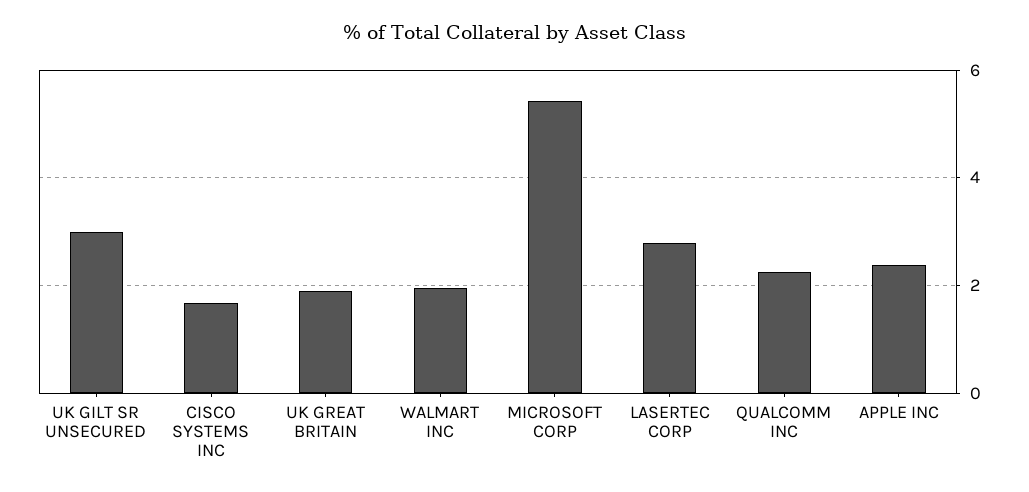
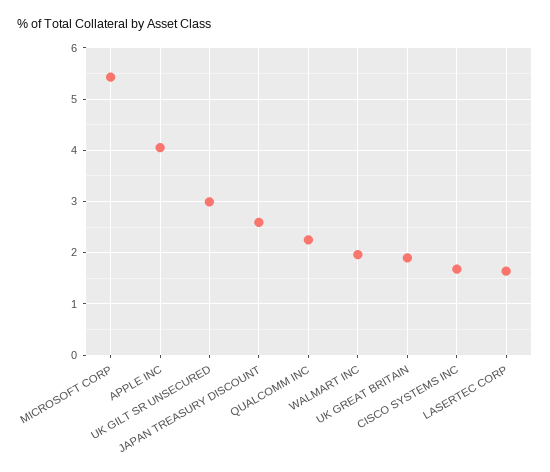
  {
    "UK GILT SR UNSECURED": 3,
    "CISCO SYSTEMS INC": 1.6,
    "UK GREAT BRITAIN": 2,
    "WALMART INC": 2,
    "MICROSOFT CORP": 5.4,
-   "LASERTEC CORP": 2.8,
+   "LASERTEC CORP": 1.6,
    "QUALCOMM INC": 2.2,
-   "APPLE INC": 2.4
+   "APPLE INC": 4,
+   "JAPAN TREASURY DISCOUNT": 2.6
  }

